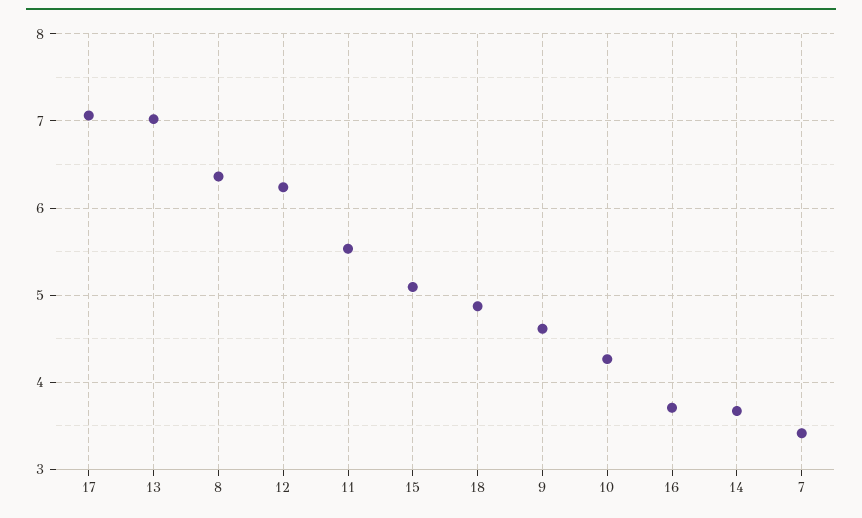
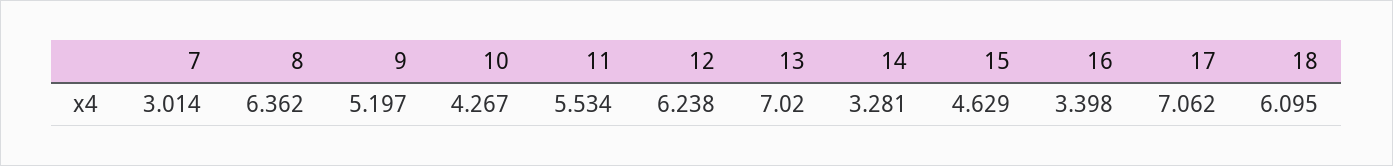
  {
    "17": 7.062,
    "13": 7.02,
    "8": 6.362,
    "12": 6.238,
    "11": 5.534,
-   "15": 5.1,
+   "15": 4.629,
-   "18": 4.9,
+   "18": 6.095,
-   "9": 4.6,
+   "9": 5.197,
    "10": 4.267,
-   "16": 3.7,
+   "16": 3.398,
-   "14": 3.7,
+   "14": 3.281,
-   "7": 3.4
+   "7": 3.014
  }

